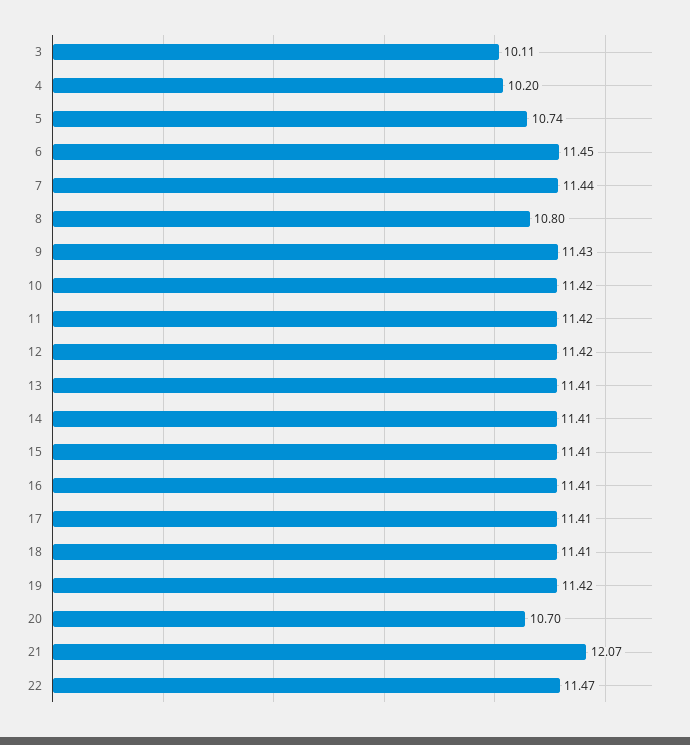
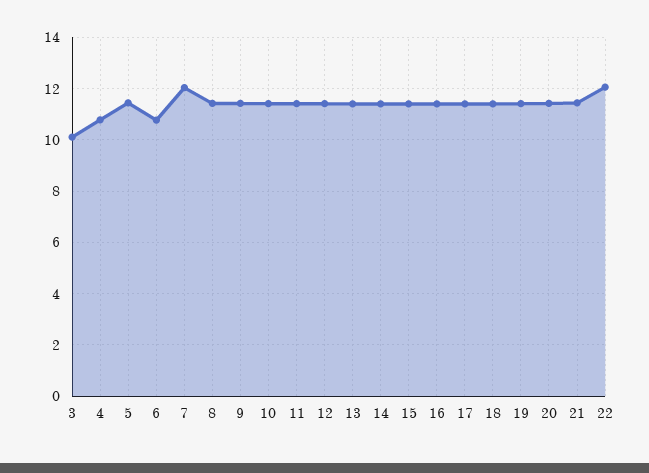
  {
    "3": 10.11,
-   "4": 10.2,
+   "4": 10.75,
-   "5": 10.74,
+   "5": 11.5,
-   "6": 11.45,
+   "6": 10.75,
-   "7": 11.44,
+   "7": 12,
-   "8": 10.8,
+   "8": 11.5,
    "9": 11.43,
    "10": 11.42,
    "11": 11.42,
    "12": 11.42,
    "13": 11.41,
    "14": 11.41,
    "15": 11.41,
    "16": 11.41,
    "17": 11.41,
    "18": 11.41,
    "19": 11.42,
-   "20": 10.7,
+   "20": 11.5,
-   "21": 12.07,
+   "21": 11.5,
-   "22": 11.47
+   "22": 12
  }

